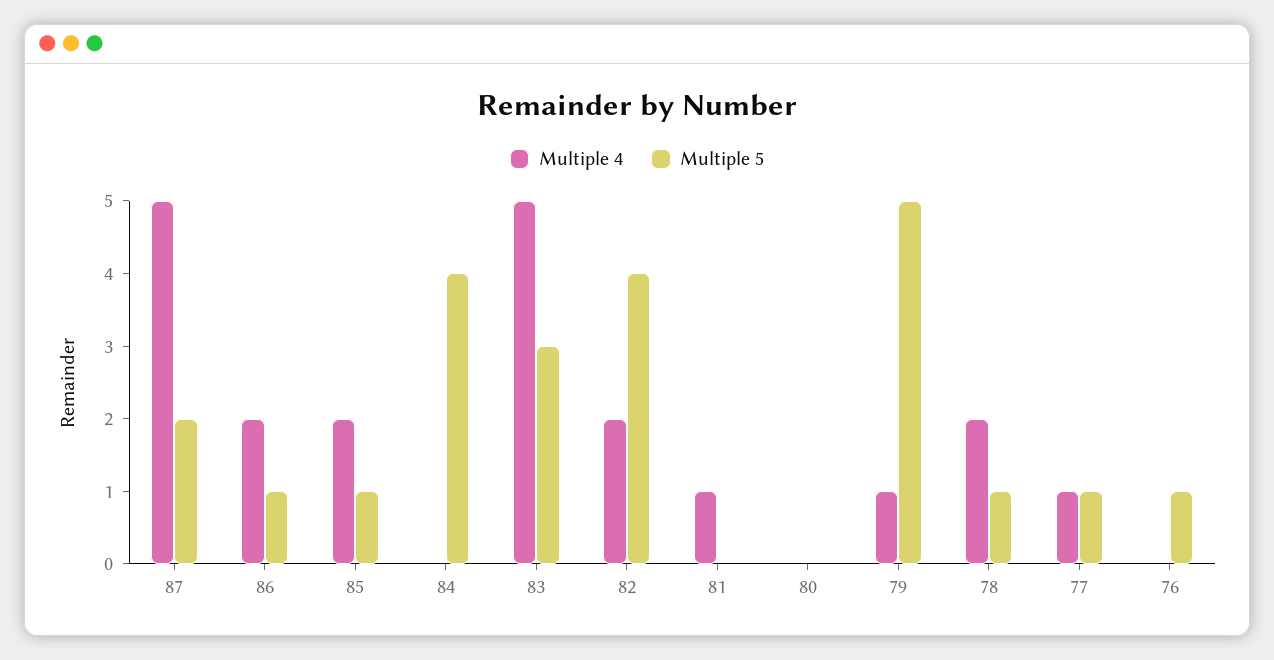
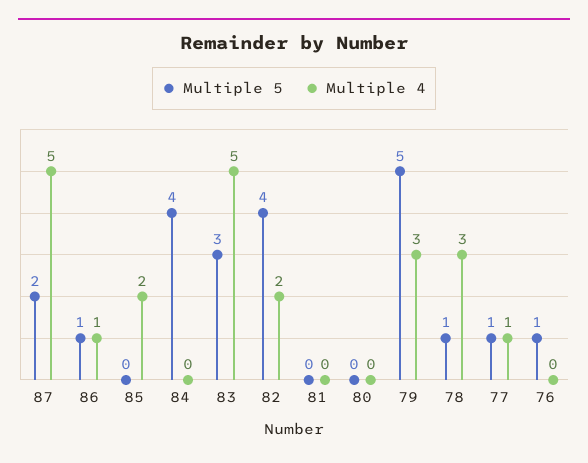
  {
    "Multiple 4": {
      "87": 5,
-     "86": 2,
+     "86": 1,
      "85": 2,
      "84": 0,
      "83": 5,
      "82": 2,
-     "81": 1,
+     "81": 0,
      "80": 0,
-     "79": 1,
+     "79": 3,
-     "78": 2,
+     "78": 3,
      "77": 1,
      "76": 0
    },
    "Multiple 5": {
      "87": 2,
      "86": 1,
-     "85": 1,
+     "85": 0,
      "84": 4,
      "83": 3,
      "82": 4,
      "81": 0,
      "80": 0,
      "79": 5,
      "78": 1,
      "77": 1,
      "76": 1
    }
  }

